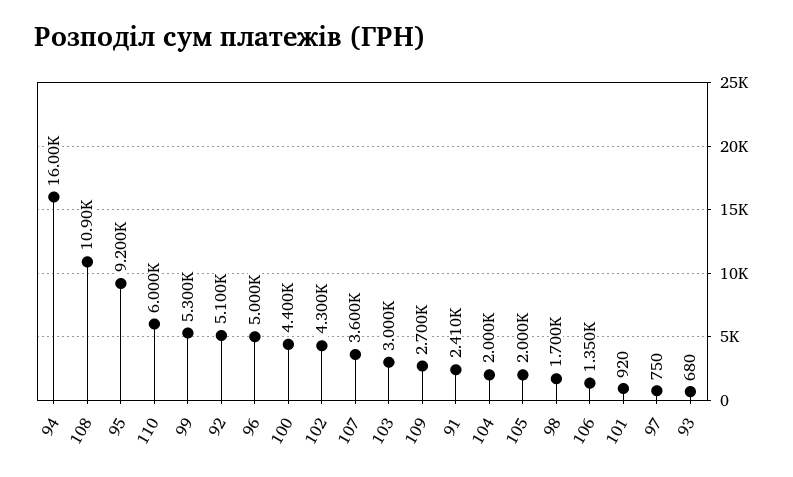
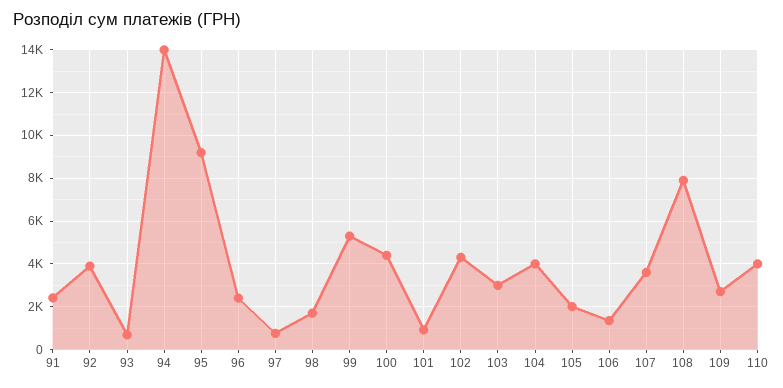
  {
-   "94": 16000,
+   "94": 14000,
-   "108": 10900,
+   "108": 8000,
    "95": 9200,
-   "110": 6000,
+   "110": 4000,
    "99": 5300,
-   "92": 5100,
+   "92": 4000,
-   "96": 5000,
+   "96": 2500,
    "100": 4400,
    "102": 4300,
    "107": 3600,
    "103": 3000,
    "109": 2700,
    "91": 2410,
-   "104": 2000,
+   "104": 4000,
    "105": 2000,
    "98": 1700,
    "106": 1350,
    "101": 920,
    "97": 750,
    "93": 680
  }

